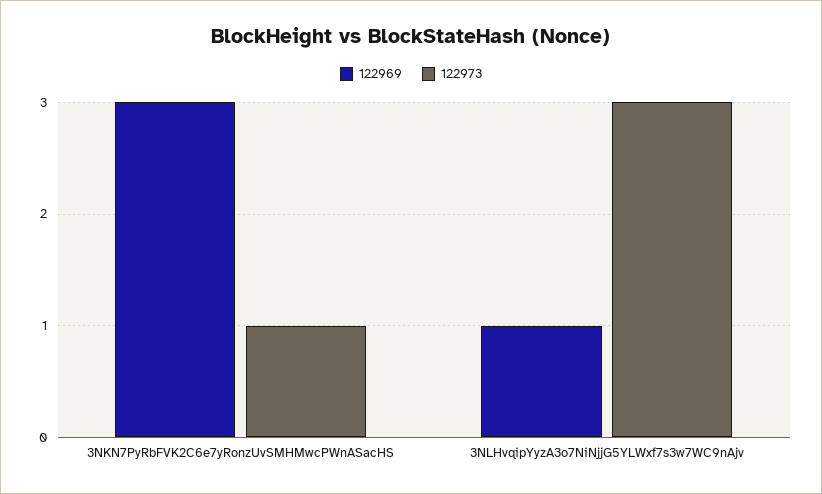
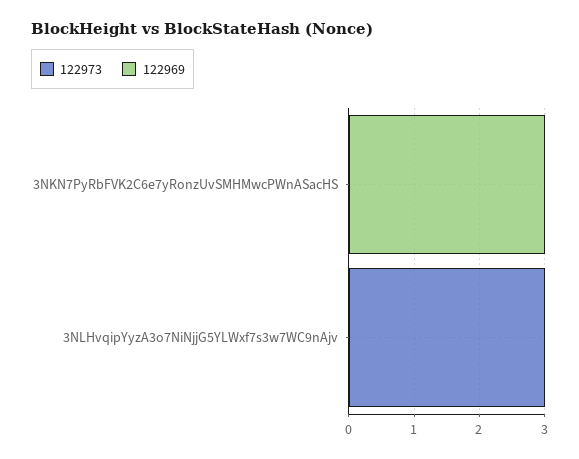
  {
    "122969": {
      "3NKN7PyRbFVK2C6e7yRonzUvSMHMwcPWnASacHS": 3,
-     "3NLHvqipYyzA3o7NiNjjG5YLWxf7s3w7WC9nAjv": 1
+     "3NLHvqipYyzA3o7NiNjjG5YLWxf7s3w7WC9nAjv": 0
    },
    "122973": {
-     "3NKN7PyRbFVK2C6e7yRonzUvSMHMwcPWnASacHS": 1,
+     "3NKN7PyRbFVK2C6e7yRonzUvSMHMwcPWnASacHS": 0,
      "3NLHvqipYyzA3o7NiNjjG5YLWxf7s3w7WC9nAjv": 3
    }
  }

